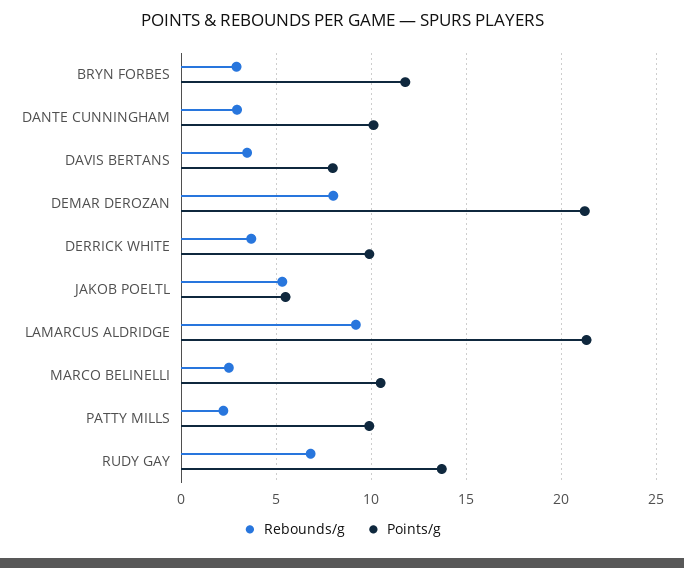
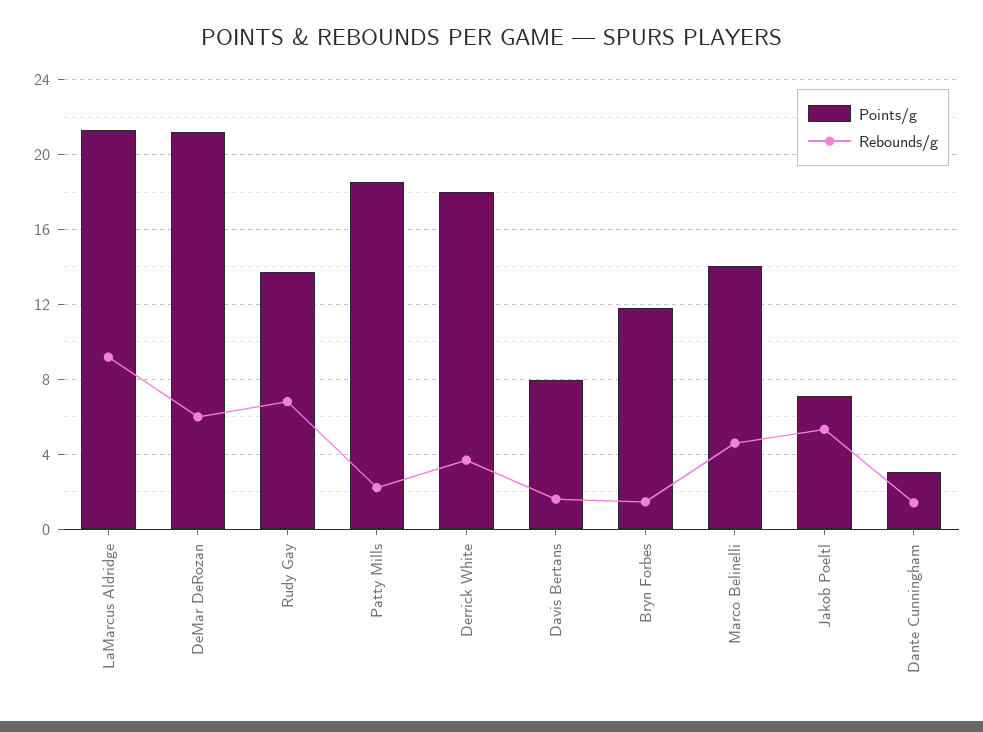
  {
    "Rebounds/g": {
-     "BRYN FORBES": 3,
+     "BRYN FORBES": 1.5,
-     "DANTE CUNNINGHAM": 3,
+     "DANTE CUNNINGHAM": 1.5,
-     "DAVIS BERTANS": 3.5,
+     "DAVIS BERTANS": 1.5,
-     "DEMAR DEROZAN": 8,
+     "DEMAR DEROZAN": 6,
      "DERRICK WHITE": 3.5,
      "JAKOB POELTL": 5.5,
      "LAMARCUS ALDRIDGE": 9,
-     "MARCO BELINELLI": 2.5,
+     "MARCO BELINELLI": 4.5,
      "PATTY MILLS": 2,
      "RUDY GAY": 7
    },
    "Points/g": {
      "BRYN FORBES": 12,
-     "DANTE CUNNINGHAM": 10,
+     "DANTE CUNNINGHAM": 3,
      "DAVIS BERTANS": 8,
      "DEMAR DEROZAN": 21,
-     "DERRICK WHITE": 10,
+     "DERRICK WHITE": 18,
-     "JAKOB POELTL": 5.5,
+     "JAKOB POELTL": 7,
      "LAMARCUS ALDRIDGE": 21.5,
-     "MARCO BELINELLI": 10.5,
+     "MARCO BELINELLI": 14,
-     "PATTY MILLS": 10,
+     "PATTY MILLS": 18.5,
      "RUDY GAY": 13.5
    }
  }

